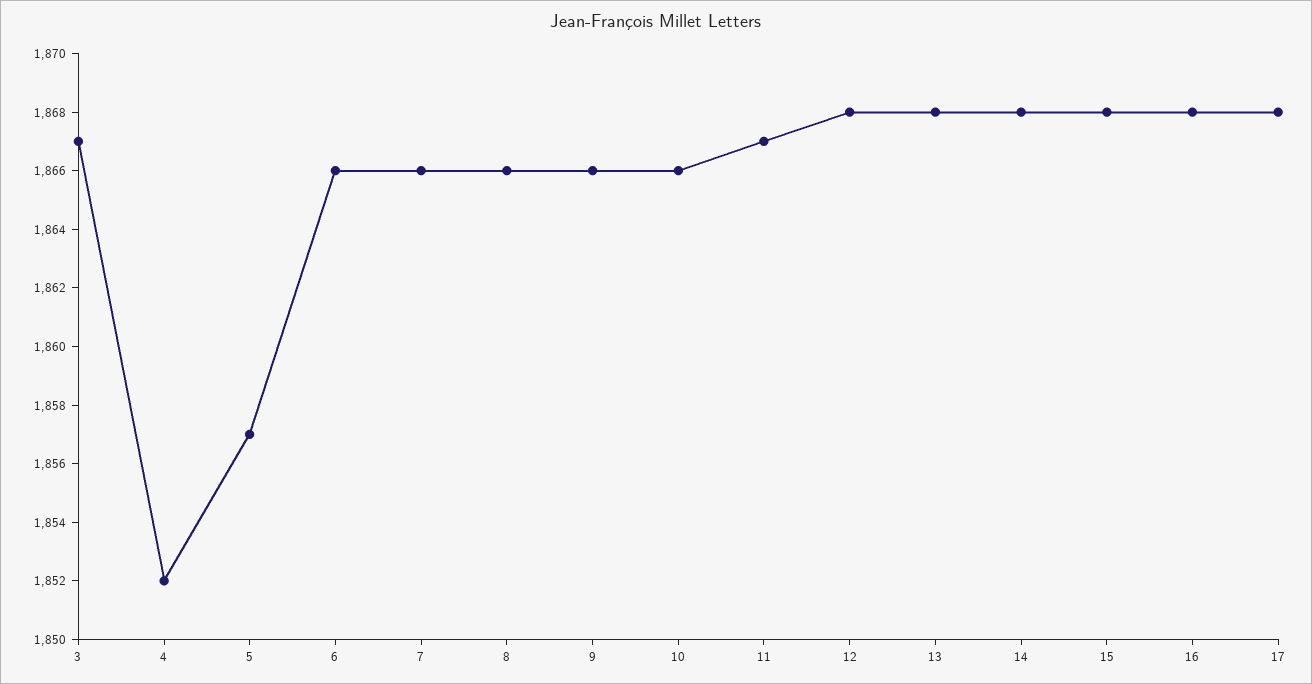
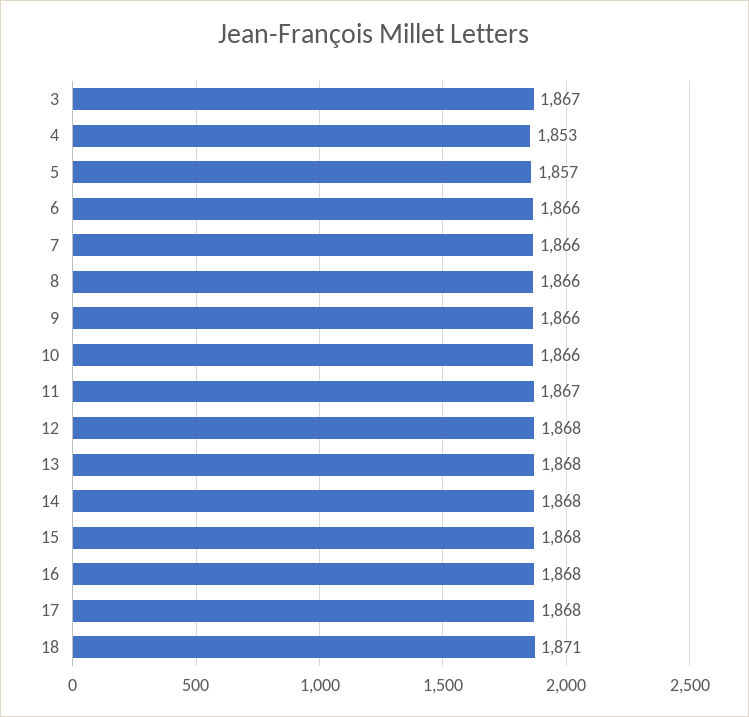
  {
    "3": 1867,
-   "4": 1852,
+   "4": 1853,
    "5": 1857,
    "6": 1866,
    "7": 1866,
    "8": 1866,
    "9": 1866,
    "10": 1866,
    "11": 1867,
    "12": 1868,
    "13": 1868,
    "14": 1868,
    "15": 1868,
    "16": 1868,
-   "17": 1868
+   "17": 1868,
+   "18": 1871
  }

